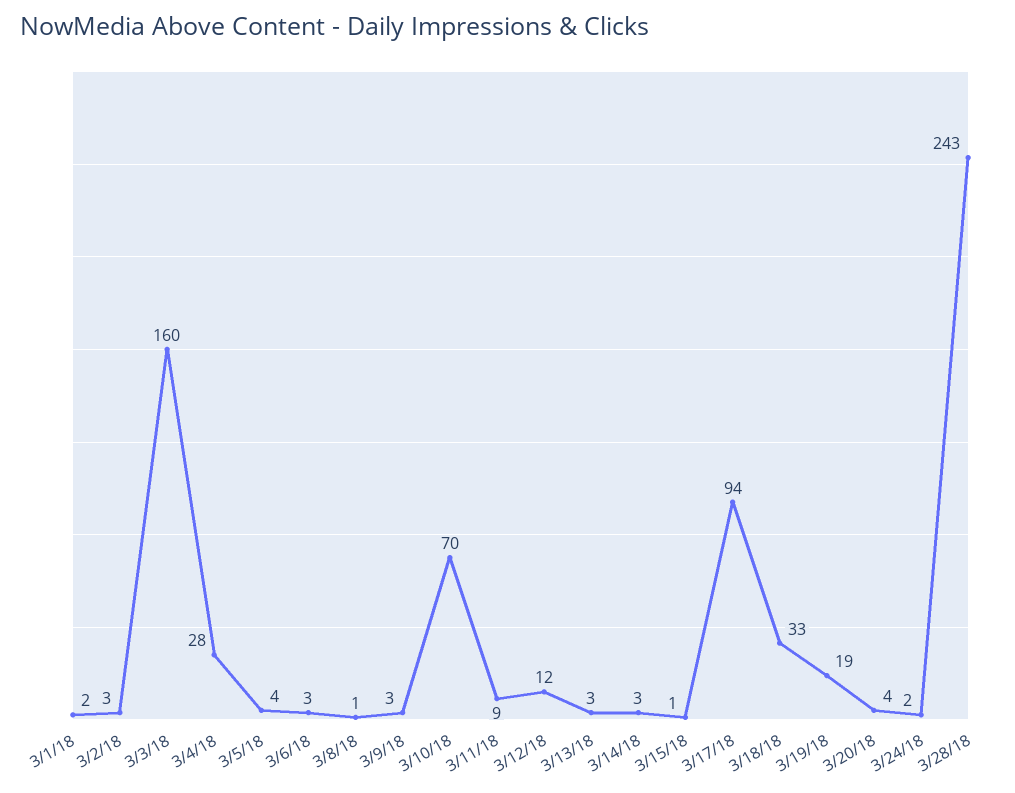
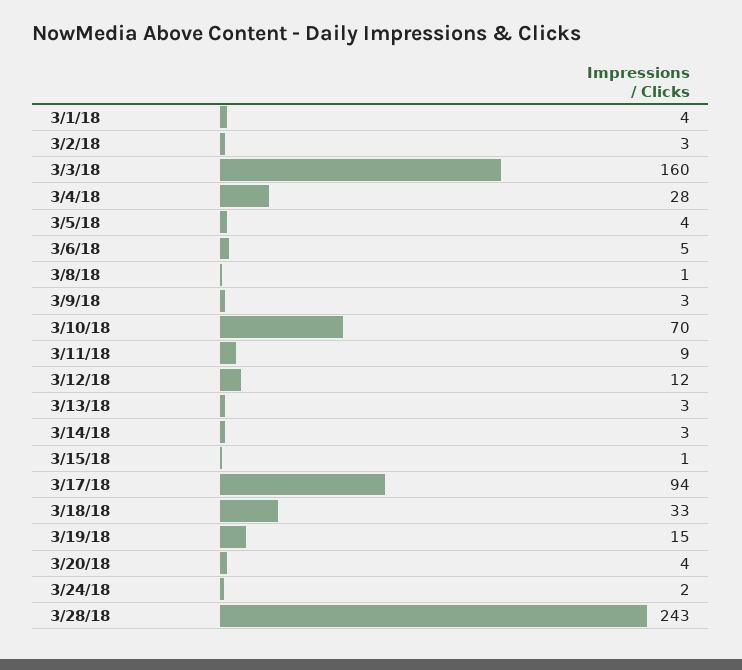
  {
-   "3/1/18": 2,
+   "3/1/18": 4,
    "3/2/18": 3,
    "3/3/18": 160,
    "3/4/18": 28,
    "3/5/18": 4,
-   "3/6/18": 3,
+   "3/6/18": 5,
    "3/8/18": 1,
    "3/9/18": 3,
    "3/10/18": 70,
    "3/11/18": 9,
    "3/12/18": 12,
    "3/13/18": 3,
    "3/14/18": 3,
    "3/15/18": 1,
    "3/17/18": 94,
    "3/18/18": 33,
-   "3/19/18": 19,
+   "3/19/18": 15,
    "3/20/18": 4,
    "3/24/18": 2,
    "3/28/18": 243
  }

